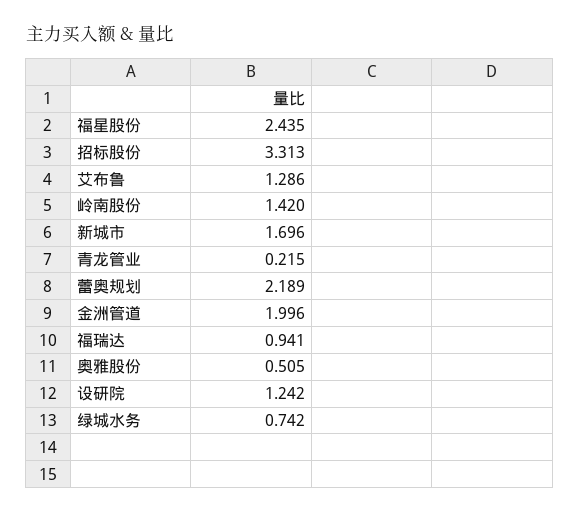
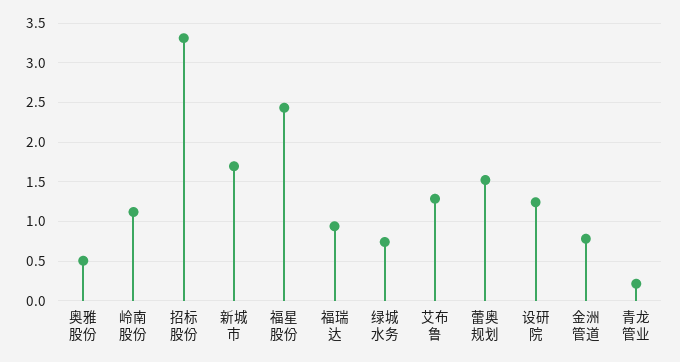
  {
    "福星股份": 2.435,
    "招标股份": 3.313,
    "艾布鲁": 1.286,
-   "岭南股份": 1.42,
+   "岭南股份": 1.1,
    "新城市": 1.696,
    "青龙管业": 0.215,
-   "蕾奥规划": 2.189,
+   "蕾奥规划": 1.5,
-   "金洲管道": 1.996,
+   "金洲管道": 0.8,
    "福瑞达": 0.941,
    "奥雅股份": 0.505,
    "设研院": 1.242,
    "绿城水务": 0.742
  }

